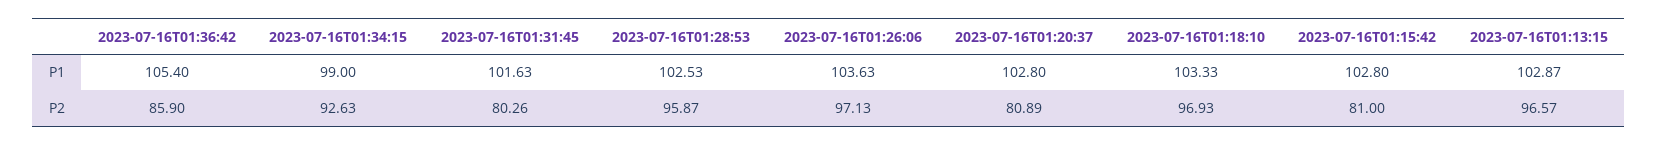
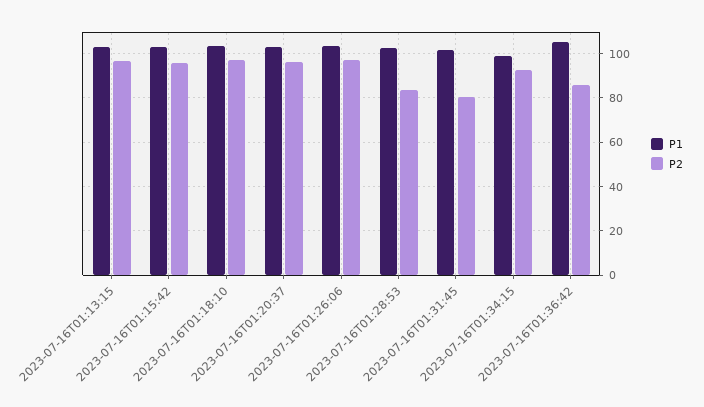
  {
    "P1": {
      "2023-07-16T01:36:42": 105.4,
      "2023-07-16T01:34:15": 99,
      "2023-07-16T01:31:45": 101.63,
      "2023-07-16T01:28:53": 102.53,
      "2023-07-16T01:26:06": 103.63,
      "2023-07-16T01:20:37": 102.8,
      "2023-07-16T01:18:10": 103.33,
      "2023-07-16T01:15:42": 102.8,
      "2023-07-16T01:13:15": 102.87
    },
    "P2": {
      "2023-07-16T01:36:42": 85.9,
      "2023-07-16T01:34:15": 92.63,
      "2023-07-16T01:31:45": 80.26,
-     "2023-07-16T01:28:53": 95.87,
+     "2023-07-16T01:28:53": 85,
      "2023-07-16T01:26:06": 97.13,
-     "2023-07-16T01:20:37": 80.89,
+     "2023-07-16T01:20:37": 95,
      "2023-07-16T01:18:10": 96.93,
-     "2023-07-16T01:15:42": 81,
+     "2023-07-16T01:15:42": 95,
      "2023-07-16T01:13:15": 96.57
    }
  }

